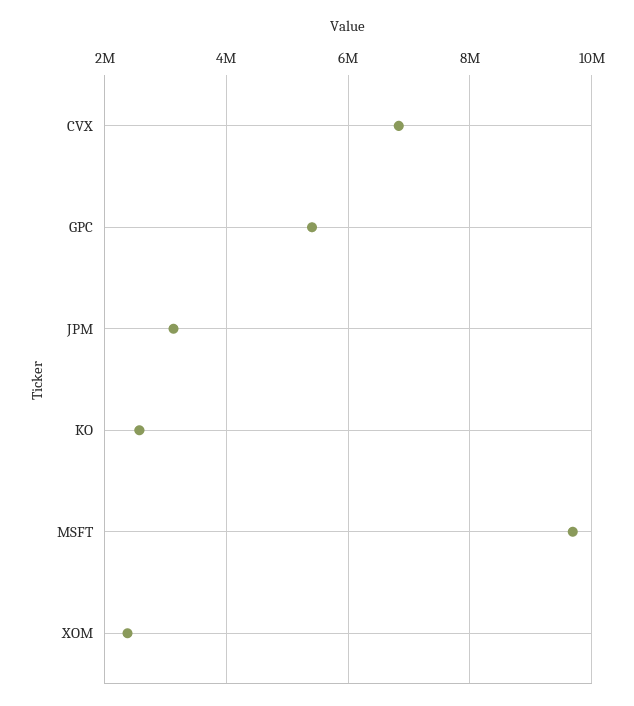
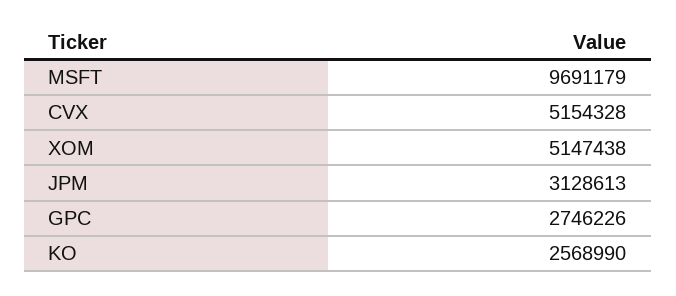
  {
-   "CVX": 6800000,
+   "CVX": 5154328,
-   "GPC": 5400000,
+   "GPC": 2746226,
    "JPM": 3128613,
    "KO": 2568990,
    "MSFT": 9691179,
-   "XOM": 2400000
+   "XOM": 5147438
  }

